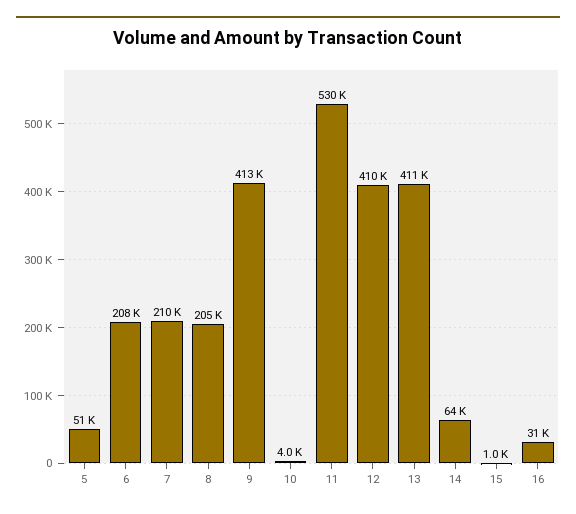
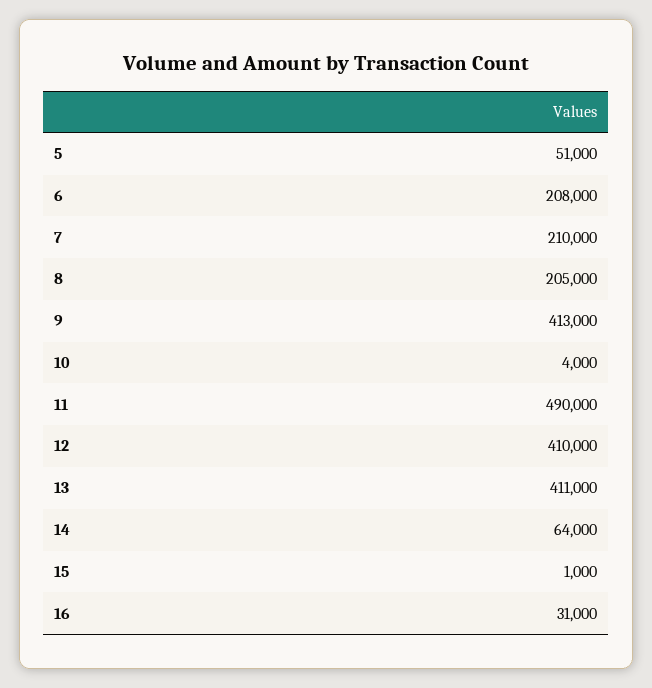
  {
    "5": 51000,
    "6": 208000,
    "7": 210000,
    "8": 205000,
    "9": 413000,
    "10": 4000,
-   "11": 530000,
+   "11": 490000,
    "12": 410000,
    "13": 411000,
    "14": 64000,
    "15": 1000,
    "16": 31000
  }

